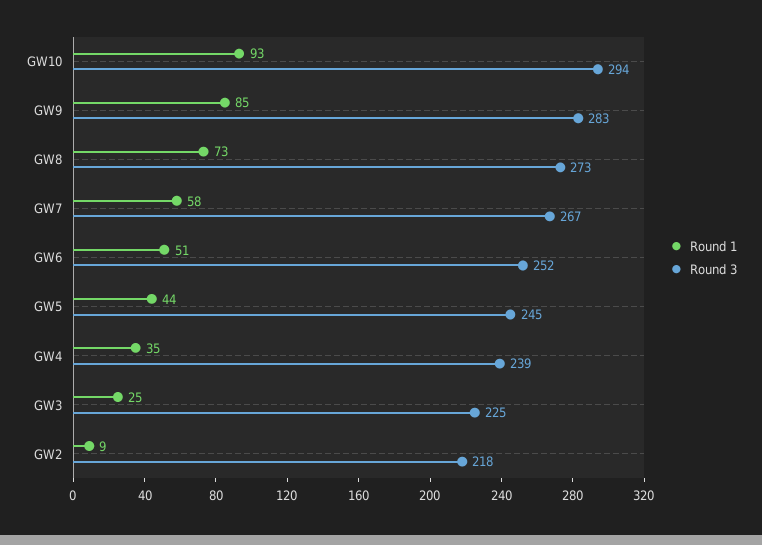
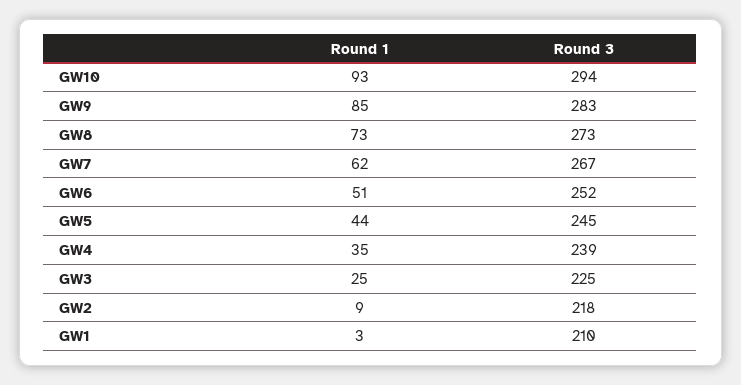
  {
    "Round 1": {
      "GW10": 93,
      "GW9": 85,
      "GW8": 73,
-     "GW7": 58,
+     "GW7": 62,
      "GW6": 51,
      "GW5": 44,
      "GW4": 35,
      "GW3": 25,
-     "GW2": 9
+     "GW2": 9,
+     "GW1": 3
    },
    "Round 3": {
      "GW10": 294,
      "GW9": 283,
      "GW8": 273,
      "GW7": 267,
      "GW6": 252,
      "GW5": 245,
      "GW4": 239,
      "GW3": 225,
-     "GW2": 218
+     "GW2": 218,
+     "GW1": 210
    }
  }

